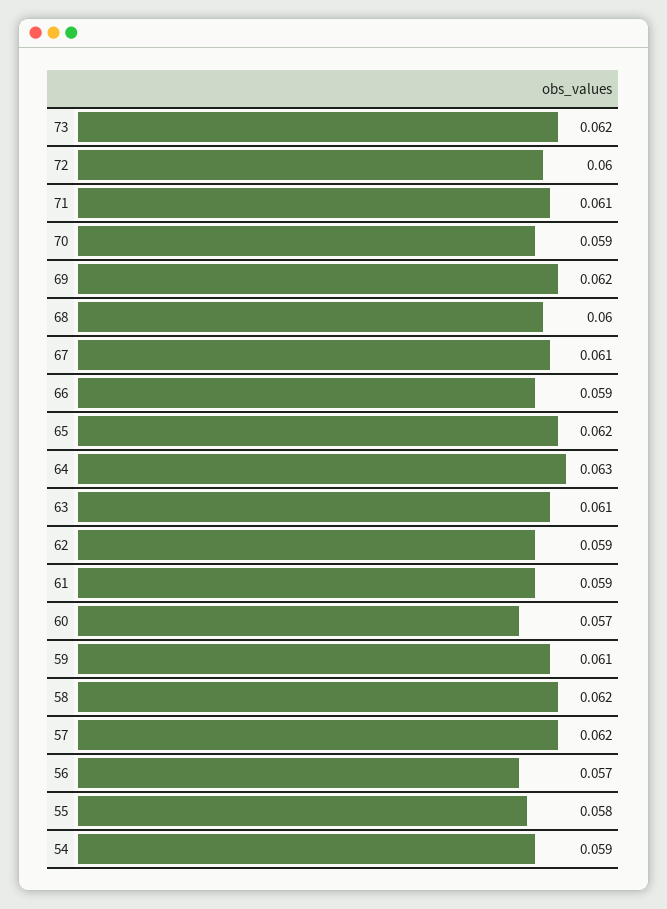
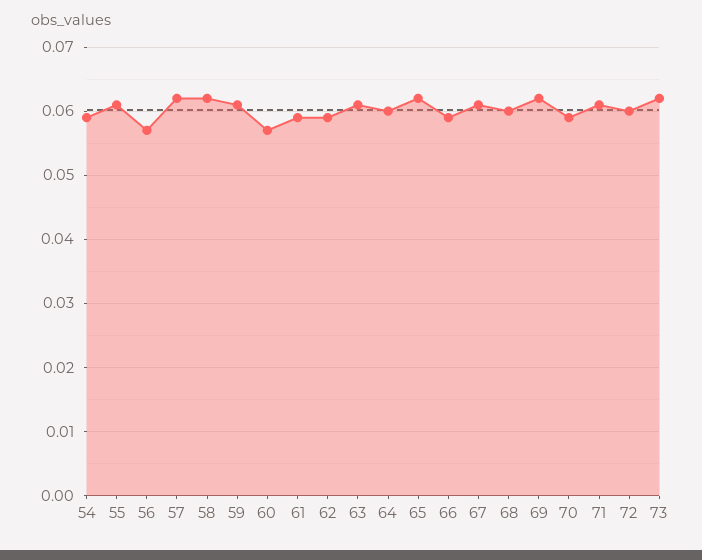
  {
    "73": 0.062,
    "72": 0.06,
    "71": 0.061,
    "70": 0.059,
    "69": 0.062,
    "68": 0.06,
    "67": 0.061,
    "66": 0.059,
    "65": 0.062,
-   "64": 0.063,
+   "64": 0.06,
    "63": 0.061,
    "62": 0.059,
    "61": 0.059,
    "60": 0.057,
    "59": 0.061,
    "58": 0.062,
    "57": 0.062,
    "56": 0.057,
-   "55": 0.058,
+   "55": 0.061,
    "54": 0.059
  }

